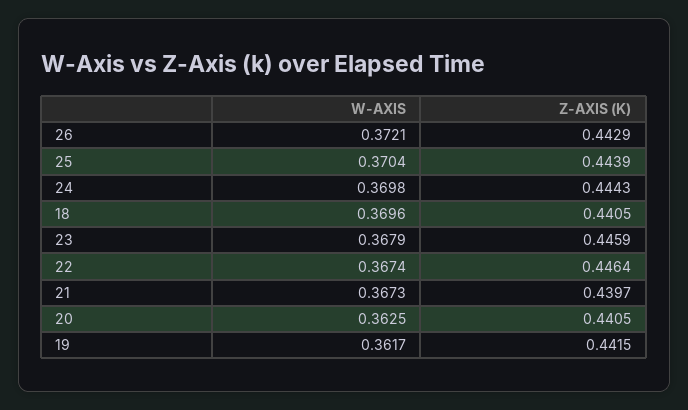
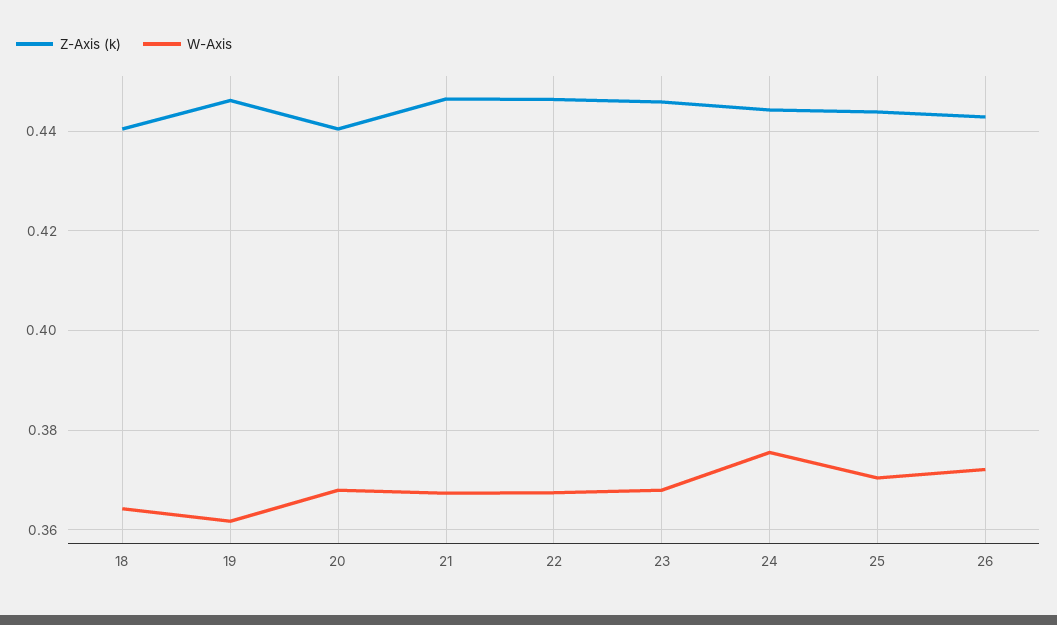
  {
    "W-AXIS": {
      "26": 0.3721,
      "25": 0.3704,
-     "24": 0.3698,
+     "24": 0.376,
-     "18": 0.3696,
+     "18": 0.364,
      "23": 0.3679,
      "22": 0.3674,
      "21": 0.3673,
-     "20": 0.3625,
+     "20": 0.368,
      "19": 0.3617
    },
    "Z-AXIS (K)": {
      "26": 0.4429,
      "25": 0.4439,
      "24": 0.4443,
      "18": 0.4405,
      "23": 0.4459,
      "22": 0.4464,
-     "21": 0.4397,
+     "21": 0.446,
      "20": 0.4405,
-     "19": 0.4415
+     "19": 0.446
    }
  }

